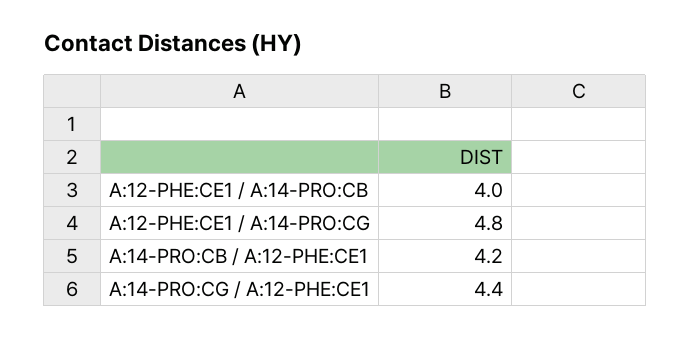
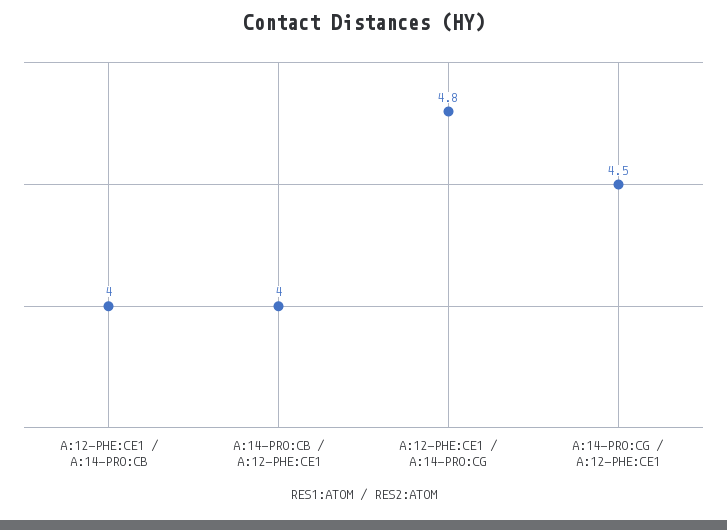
  {
    "A:12-PHE:CE1 / A:14-PRO:CB": 4,
    "A:12-PHE:CE1 / A:14-PRO:CG": 4.8,
-   "A:14-PRO:CB / A:12-PHE:CE1": 4.2,
+   "A:14-PRO:CB / A:12-PHE:CE1": 4,
-   "A:14-PRO:CG / A:12-PHE:CE1": 4.4
+   "A:14-PRO:CG / A:12-PHE:CE1": 4.5
  }

